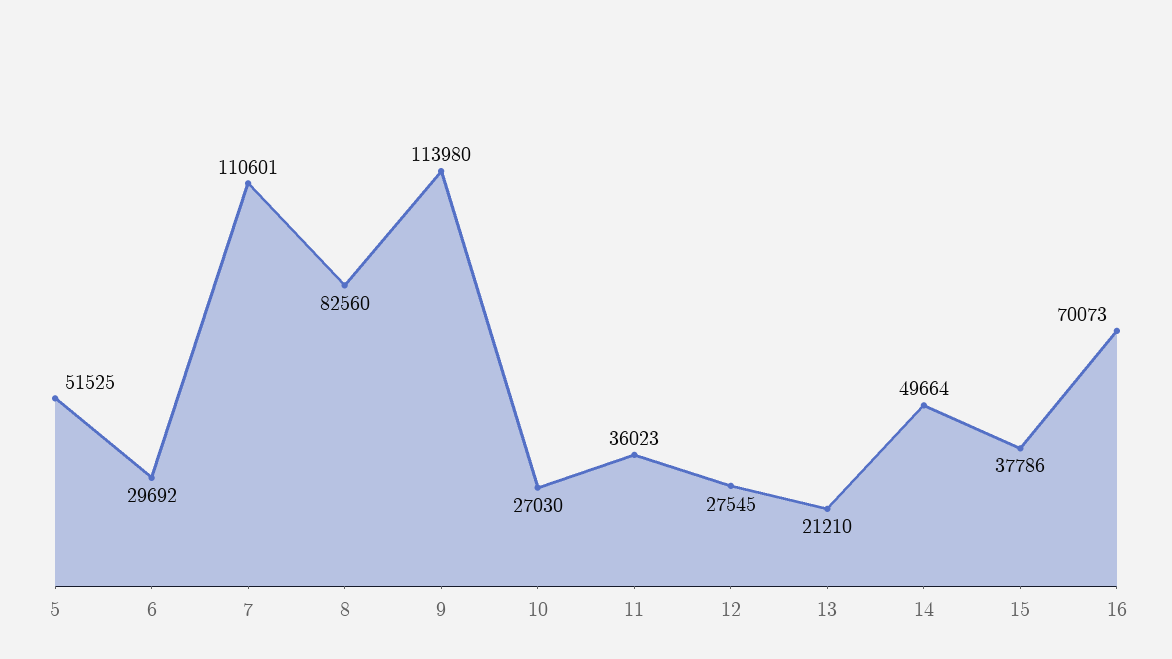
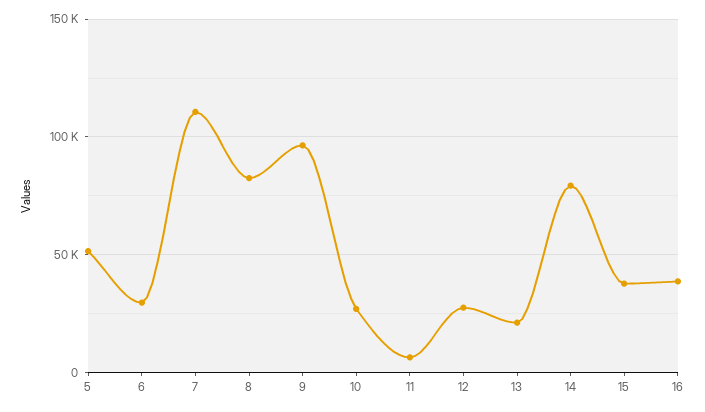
  {
    "5": 51525,
    "6": 29692,
    "7": 110601,
    "8": 82560,
-   "9": 113980,
+   "9": 95000,
    "10": 27030,
-   "11": 36023,
+   "11": 5000,
    "12": 27545,
    "13": 21210,
-   "14": 49664,
+   "14": 80000,
    "15": 37786,
-   "16": 70073
+   "16": 40000
  }

